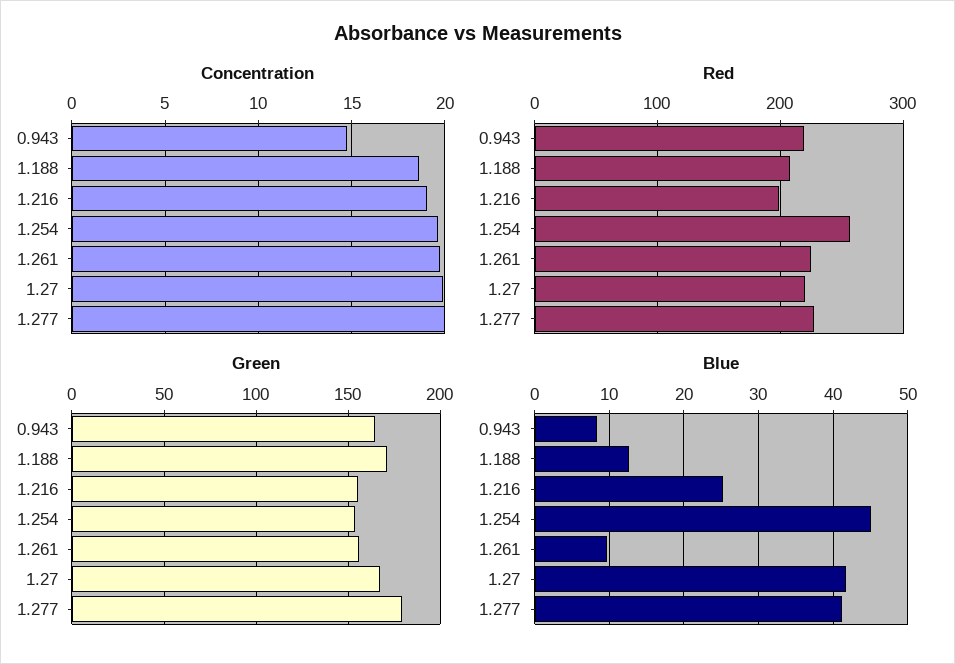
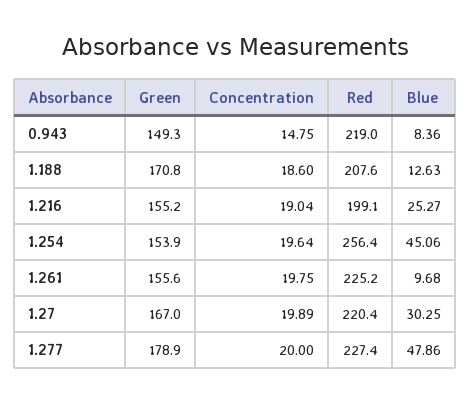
  {
    "Concentration": {
      "0.943": 14.75,
      "1.188": 18.6,
      "1.216": 19.04,
      "1.254": 19.64,
      "1.261": 19.75,
      "1.27": 19.89,
      "1.277": 20
    },
    "Red": {
      "0.943": 219,
      "1.188": 207.6,
      "1.216": 199.1,
      "1.254": 256.4,
      "1.261": 225.2,
      "1.27": 220.4,
      "1.277": 227.4
    },
    "Green": {
-     "0.943": 165,
+     "0.943": 149.3,
      "1.188": 170.8,
      "1.216": 155.2,
      "1.254": 153.9,
      "1.261": 155.6,
      "1.27": 167,
      "1.277": 178.9
    },
    "Blue": {
      "0.943": 8.36,
      "1.188": 12.63,
      "1.216": 25.27,
      "1.254": 45.06,
      "1.261": 9.68,
-     "1.27": 42,
+     "1.27": 30.25,
-     "1.277": 41
+     "1.277": 47.86
    }
  }

